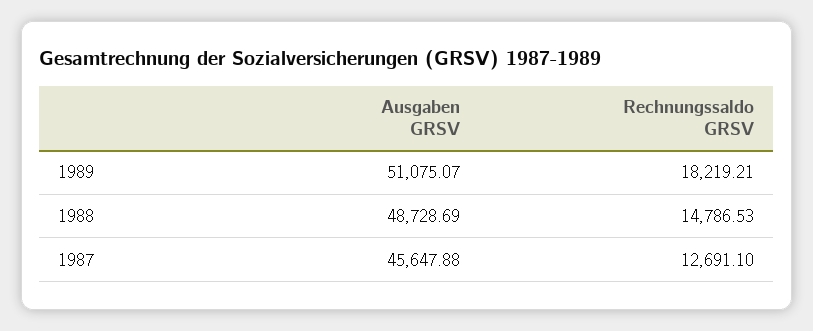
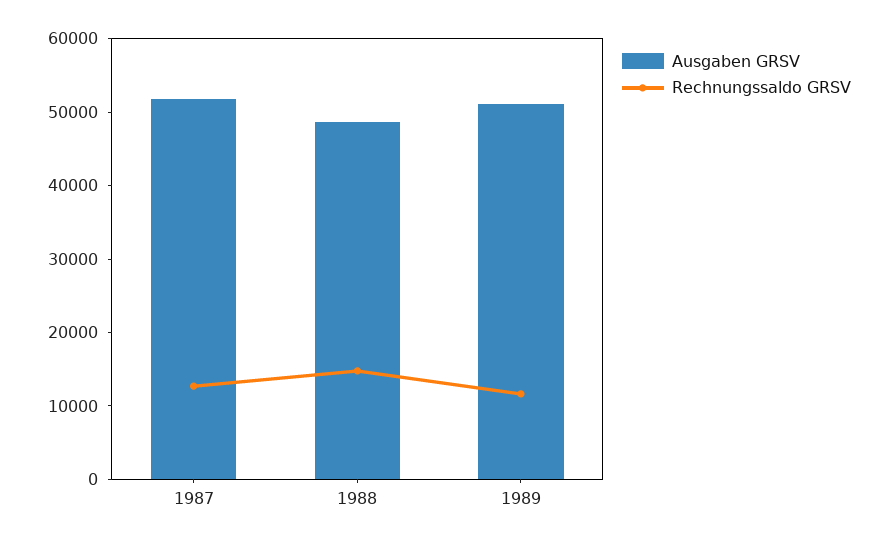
  {
    "Ausgaben GRSV": {
      "1989": 51075.07,
      "1988": 48728.69,
-     "1987": 45647.88
+     "1987": 52000
    },
    "Rechnungssaldo GRSV": {
-     "1989": 18219.21,
+     "1989": 12000,
      "1988": 14786.53,
      "1987": 12691.1
    }
  }

